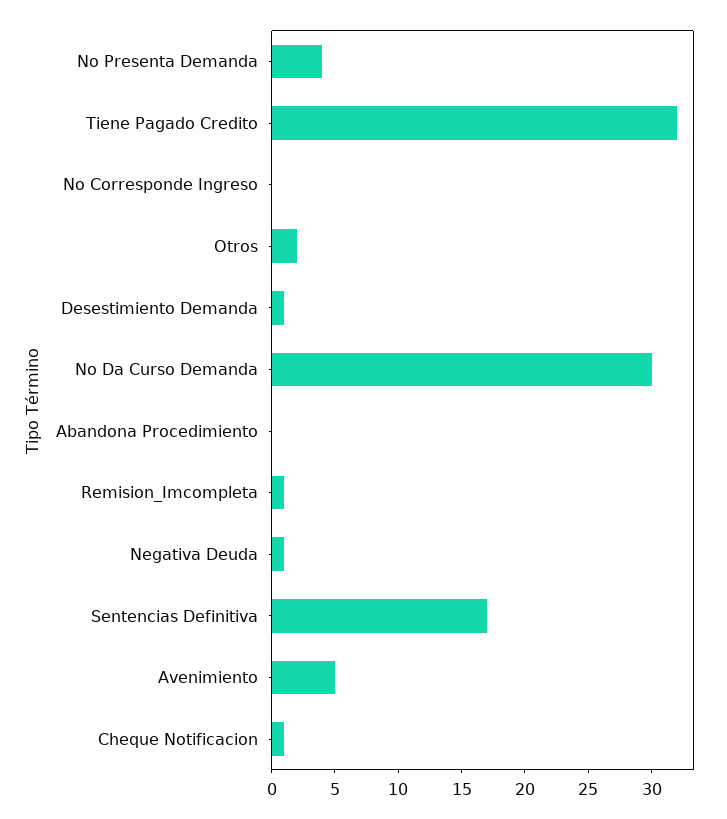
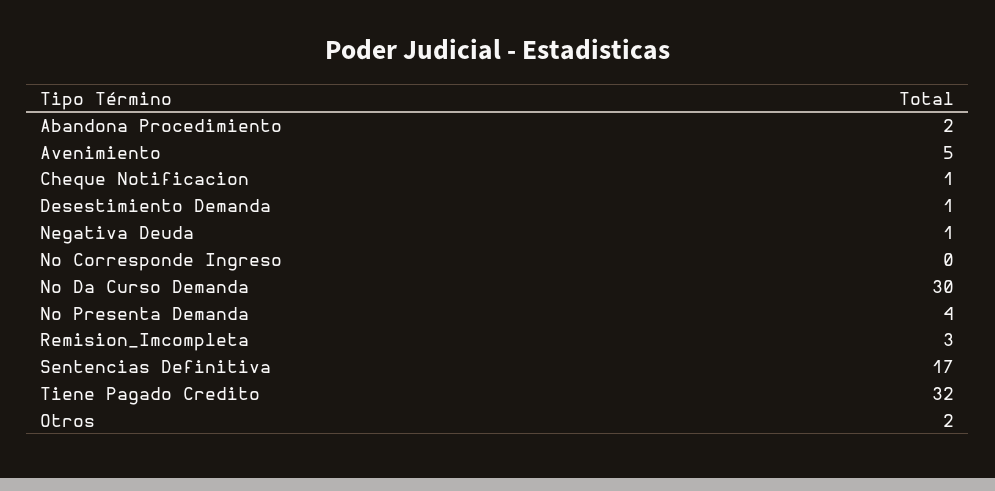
  {
    "No Presenta Demanda": 4,
    "Tiene Pagado Credito": 32,
    "No Corresponde Ingreso": 0,
    "Otros": 2,
    "Desestimiento Demanda": 1,
    "No Da Curso Demanda": 30,
-   "Abandona Procedimiento": 0,
+   "Abandona Procedimiento": 2,
-   "Remision_Imcompleta": 1,
+   "Remision_Imcompleta": 3,
    "Negativa Deuda": 1,
    "Sentencias Definitiva": 17,
    "Avenimiento": 5,
    "Cheque Notificacion": 1
  }

